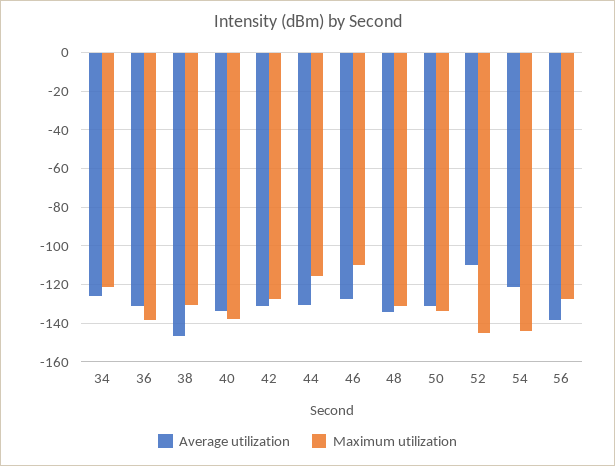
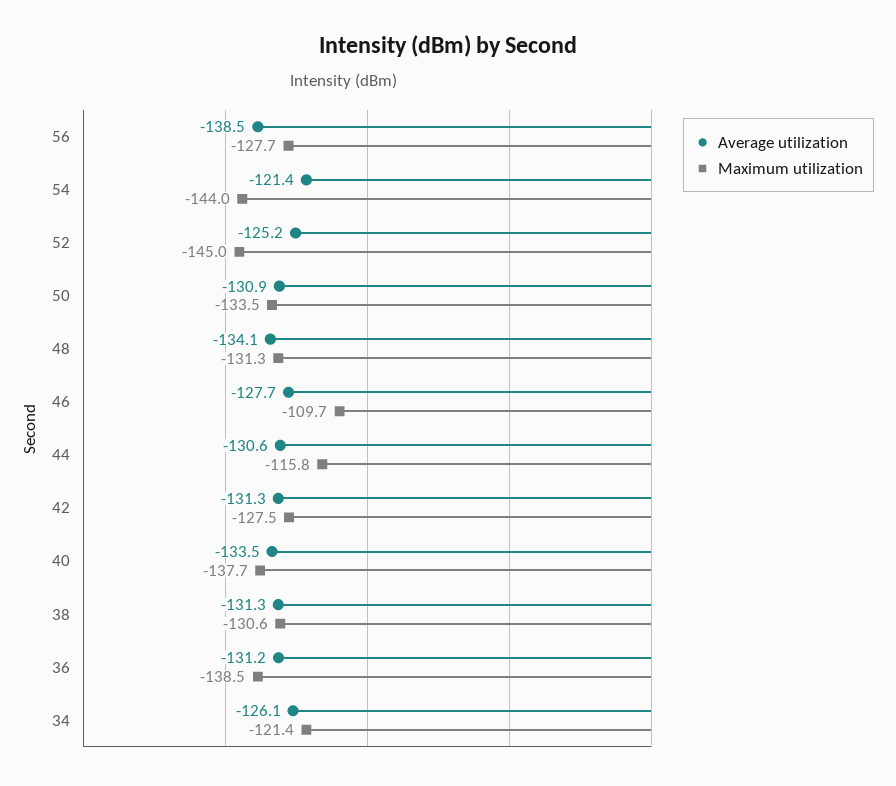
  {
    "Average utilization": {
      "34": -126.1,
      "36": -131.2,
-     "38": -145,
+     "38": -131.3,
      "40": -133.5,
      "42": -131.3,
      "44": -130.6,
      "46": -127.7,
      "48": -134.1,
      "50": -130.9,
-     "52": -110,
+     "52": -125.2,
      "54": -121.4,
      "56": -138.5
    },
    "Maximum utilization": {
      "34": -121.4,
      "36": -138.5,
      "38": -130.6,
      "40": -137.7,
      "42": -127.5,
      "44": -115.8,
      "46": -109.7,
      "48": -131.3,
      "50": -133.5,
      "52": -145,
      "54": -144,
      "56": -127.7
    }
  }

